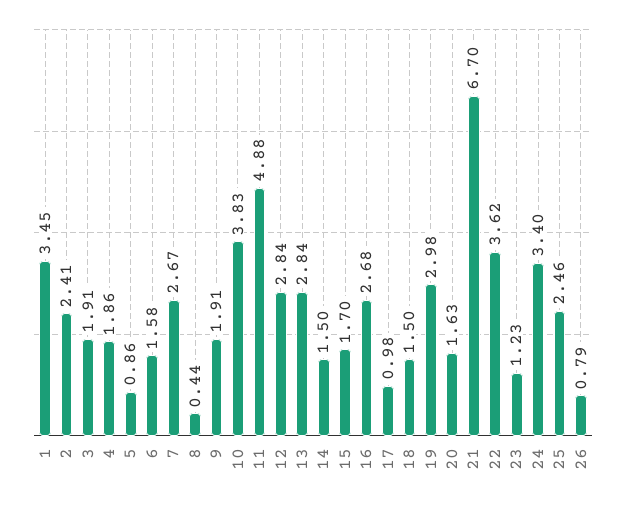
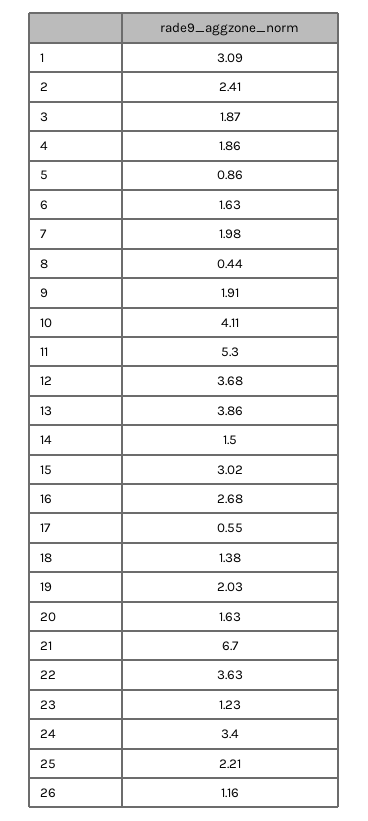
  {
-   "1": 3.45,
+   "1": 3.09,
    "2": 2.41,
-   "3": 1.91,
+   "3": 1.87,
    "4": 1.86,
    "5": 0.86,
-   "6": 1.58,
+   "6": 1.63,
-   "7": 2.67,
+   "7": 1.98,
    "8": 0.44,
    "9": 1.91,
-   "10": 3.83,
+   "10": 4.11,
-   "11": 4.88,
+   "11": 5.3,
-   "12": 2.84,
+   "12": 3.68,
-   "13": 2.84,
+   "13": 3.86,
    "14": 1.5,
-   "15": 1.7,
+   "15": 3.02,
    "16": 2.68,
-   "17": 0.98,
+   "17": 0.55,
-   "18": 1.5,
+   "18": 1.38,
-   "19": 2.98,
+   "19": 2.03,
    "20": 1.63,
    "21": 6.7,
-   "22": 3.62,
+   "22": 3.63,
    "23": 1.23,
    "24": 3.4,
-   "25": 2.46,
+   "25": 2.21,
-   "26": 0.79
+   "26": 1.16
  }

